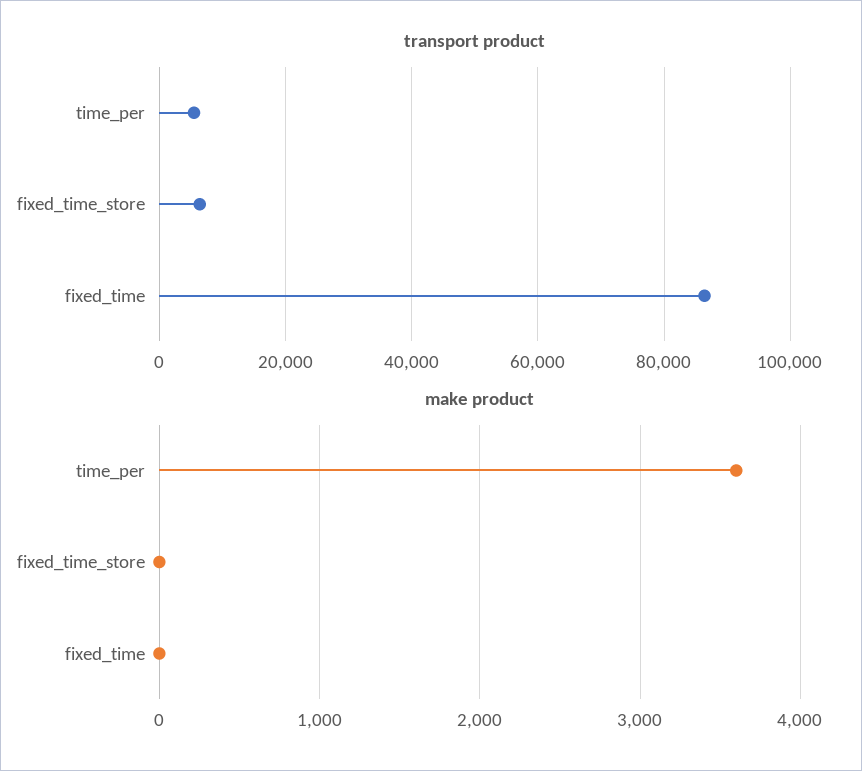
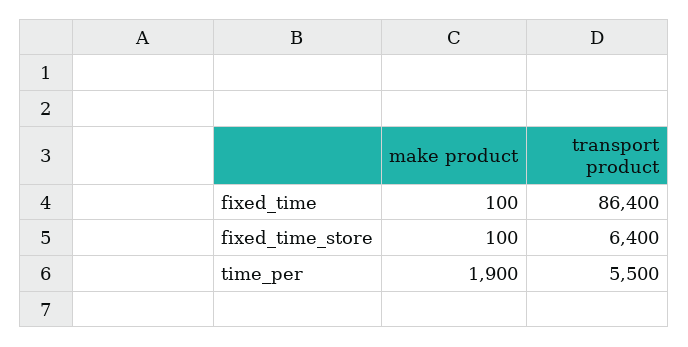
  {
    "transport product": {
      "time_per": 5500,
      "fixed_time_store": 6400,
      "fixed_time": 86400
    },
    "make product": {
-     "time_per": 3600,
+     "time_per": 1900,
-     "fixed_time_store": 0,
+     "fixed_time_store": 100,
-     "fixed_time": 0
+     "fixed_time": 100
    }
  }

